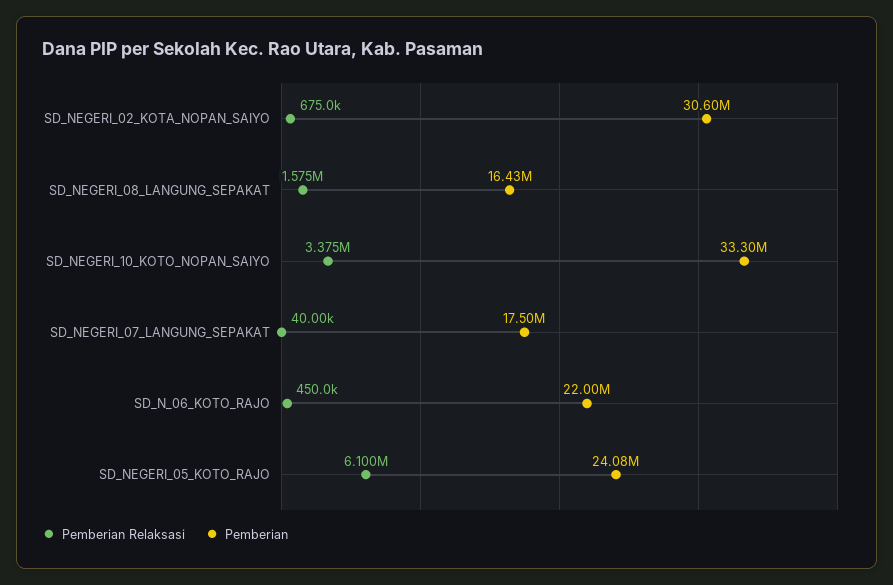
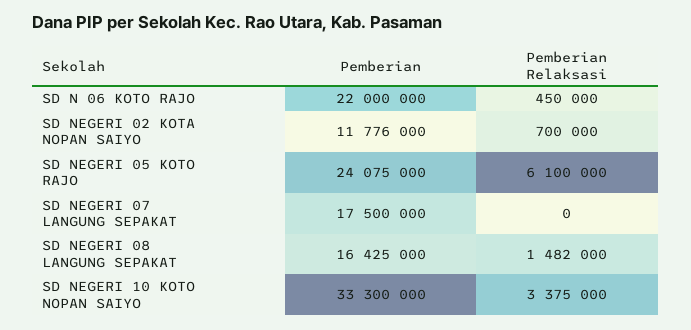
  {
    "Pemberian Relaksasi": {
-     "SD_NEGERI_02_KOTA_NOPAN_SAIYO": 675000,
+     "SD_NEGERI_02_KOTA_NOPAN_SAIYO": 700000,
-     "SD_NEGERI_08_LANGUNG_SEPAKAT": 1575000,
+     "SD_NEGERI_08_LANGUNG_SEPAKAT": 1482000,
      "SD_NEGERI_10_KOTO_NOPAN_SAIYO": 3375000,
-     "SD_NEGERI_07_LANGUNG_SEPAKAT": 40000,
+     "SD_NEGERI_07_LANGUNG_SEPAKAT": 0,
      "SD_N_06_KOTO_RAJO": 450000,
      "SD_NEGERI_05_KOTO_RAJO": 6100000
    },
    "Pemberian": {
-     "SD_NEGERI_02_KOTA_NOPAN_SAIYO": 30600000,
+     "SD_NEGERI_02_KOTA_NOPAN_SAIYO": 11776000,
      "SD_NEGERI_08_LANGUNG_SEPAKAT": 16425000,
      "SD_NEGERI_10_KOTO_NOPAN_SAIYO": 33300000,
      "SD_NEGERI_07_LANGUNG_SEPAKAT": 17500000,
      "SD_N_06_KOTO_RAJO": 22000000,
      "SD_NEGERI_05_KOTO_RAJO": 24075000
    }
  }

